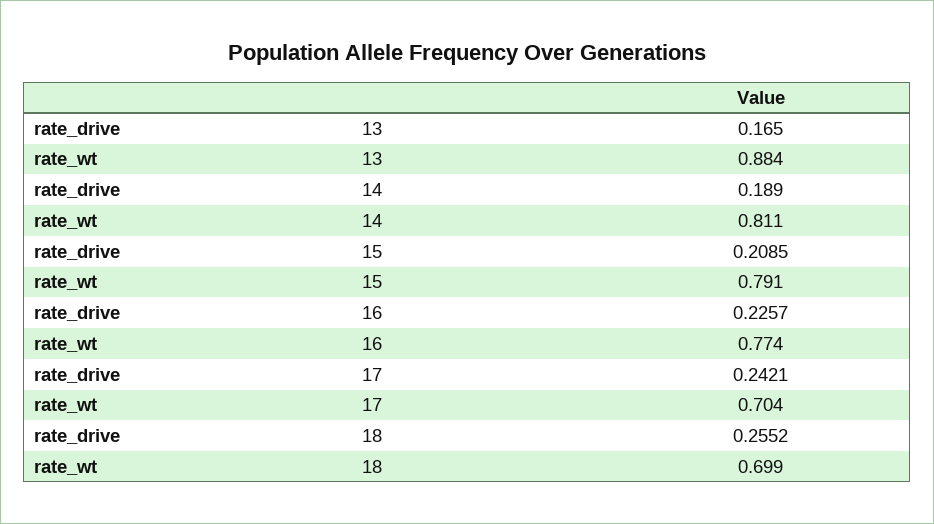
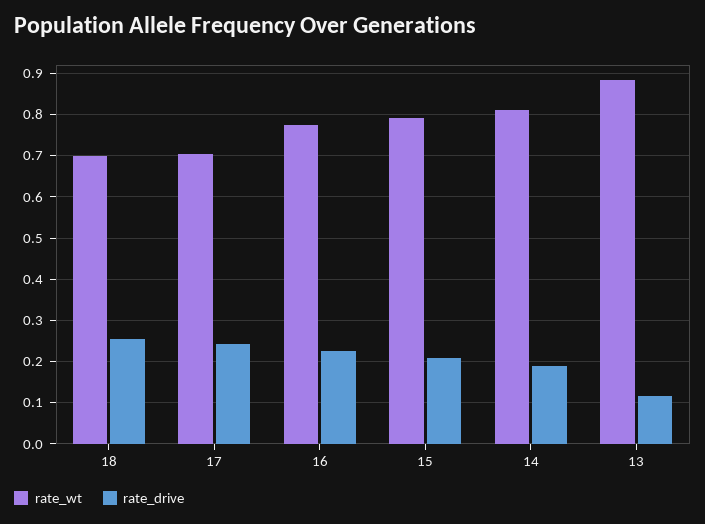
  {
    "rate_drive": {
-     "13": 0.165,
+     "13": 0.12,
      "14": 0.189,
      "15": 0.2085,
      "16": 0.2257,
      "17": 0.2421,
      "18": 0.2552
    },
    "rate_wt": {
      "13": 0.884,
      "14": 0.811,
      "15": 0.791,
      "16": 0.774,
      "17": 0.704,
      "18": 0.699
    }
  }

